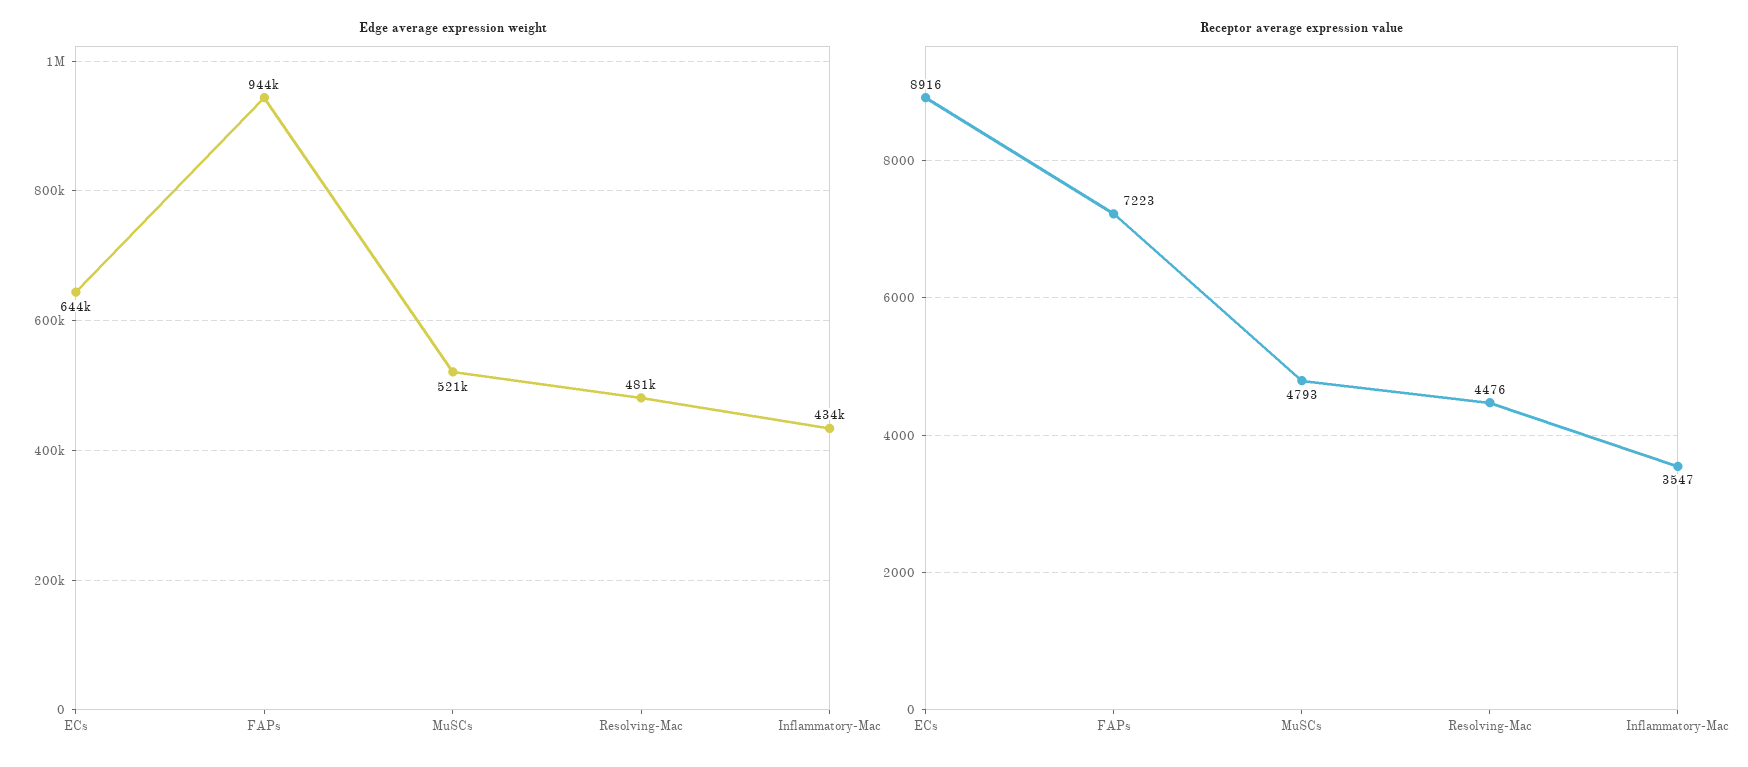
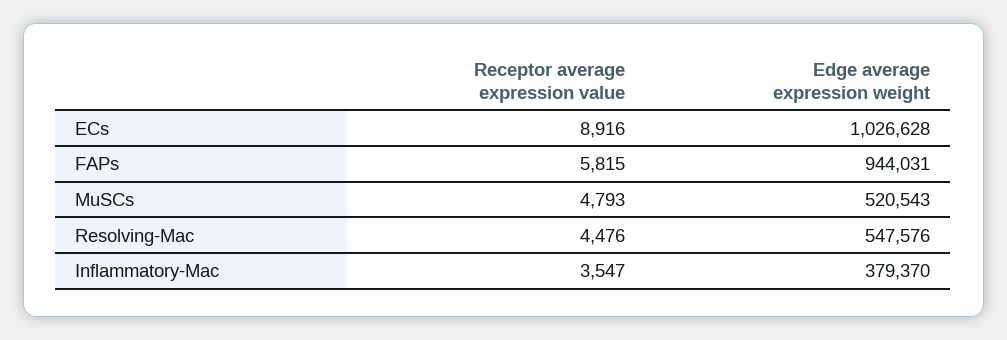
  {
    "Edge average expression weight": {
-     "ECs": 644000,
+     "ECs": 1026628,
      "FAPs": 944031,
      "MuSCs": 520543,
-     "Resolving-Mac": 481000,
+     "Resolving-Mac": 547576,
-     "Inflammatory-Mac": 434000
+     "Inflammatory-Mac": 379370
    },
    "Receptor average expression value": {
      "ECs": 8916,
-     "FAPs": 7223,
+     "FAPs": 5815,
      "MuSCs": 4793,
      "Resolving-Mac": 4476,
      "Inflammatory-Mac": 3547
    }
  }

